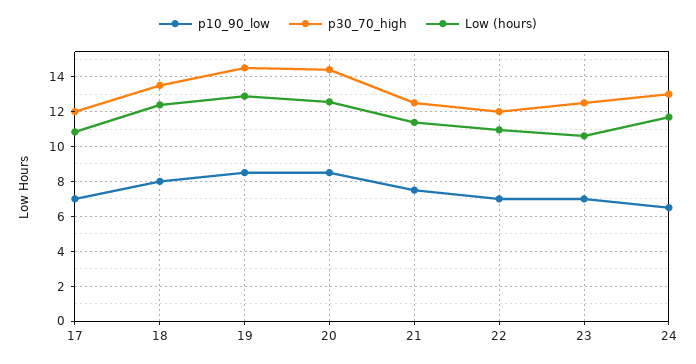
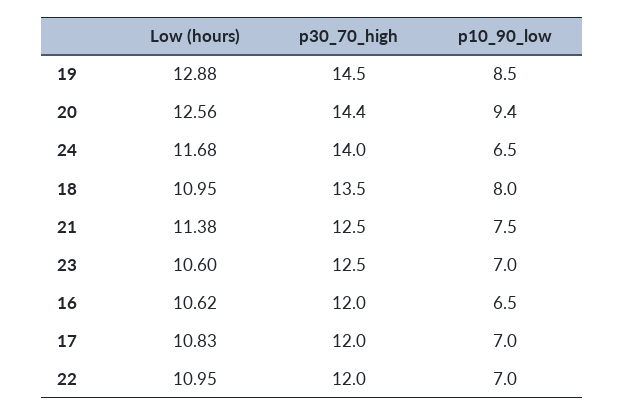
  {
    "p10_90_low": {
      "17": 7,
      "18": 8,
      "19": 8.5,
-     "20": 8.5,
+     "20": 9.4,
      "21": 7.5,
      "22": 7,
      "23": 7,
-     "24": 6.5
+     "24": 6.5,
+     "16": 6.5
    },
    "p30_70_high": {
      "17": 12,
      "18": 13.5,
      "19": 14.5,
      "20": 14.4,
      "21": 12.5,
      "22": 12,
      "23": 12.5,
-     "24": 13
+     "24": 14,
+     "16": 12
    },
    "Low (hours)": {
      "17": 10.83,
-     "18": 12.5,
+     "18": 10.95,
      "19": 12.88,
      "20": 12.56,
      "21": 11.38,
      "22": 10.95,
      "23": 10.6,
-     "24": 11.68
+     "24": 11.68,
+     "16": 10.62
    }
  }

